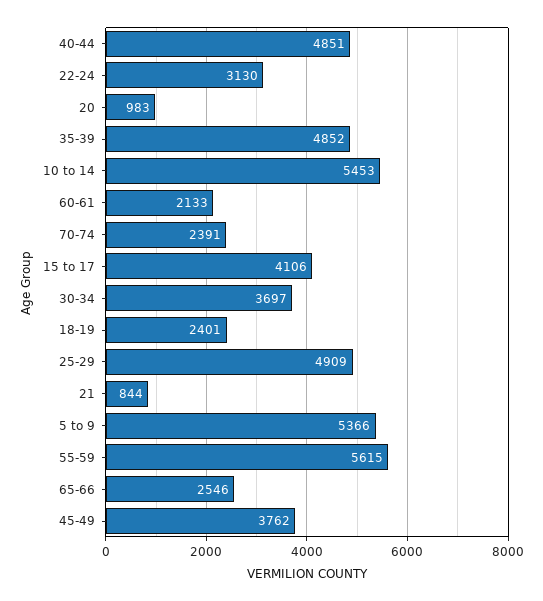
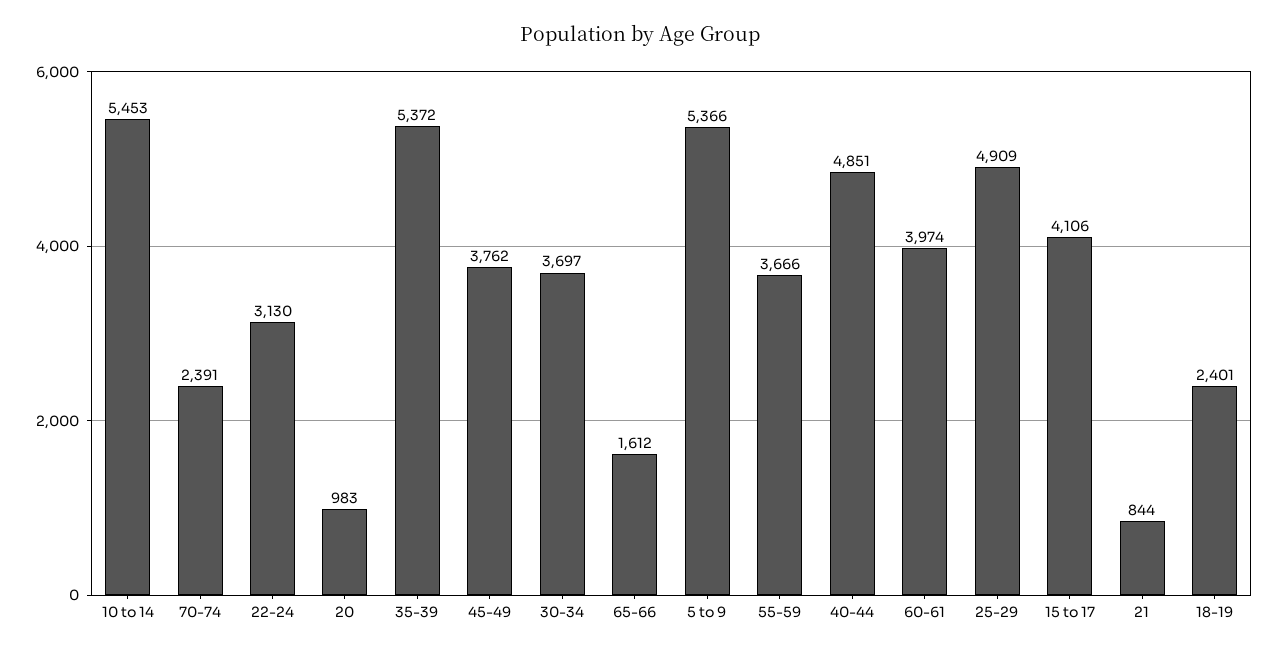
  {
    "40-44": 4851,
    "22-24": 3130,
    "20": 983,
-   "35-39": 4852,
+   "35-39": 5372,
    "10 to 14": 5453,
-   "60-61": 2133,
+   "60-61": 3974,
    "70-74": 2391,
    "15 to 17": 4106,
    "30-34": 3697,
    "18-19": 2401,
    "25-29": 4909,
    "21": 844,
    "5 to 9": 5366,
-   "55-59": 5615,
+   "55-59": 3666,
-   "65-66": 2546,
+   "65-66": 1612,
    "45-49": 3762
  }

